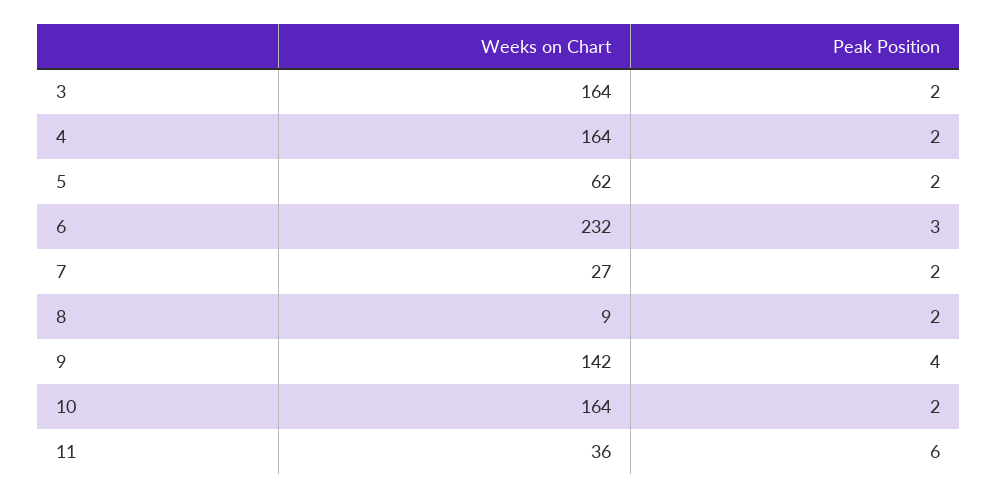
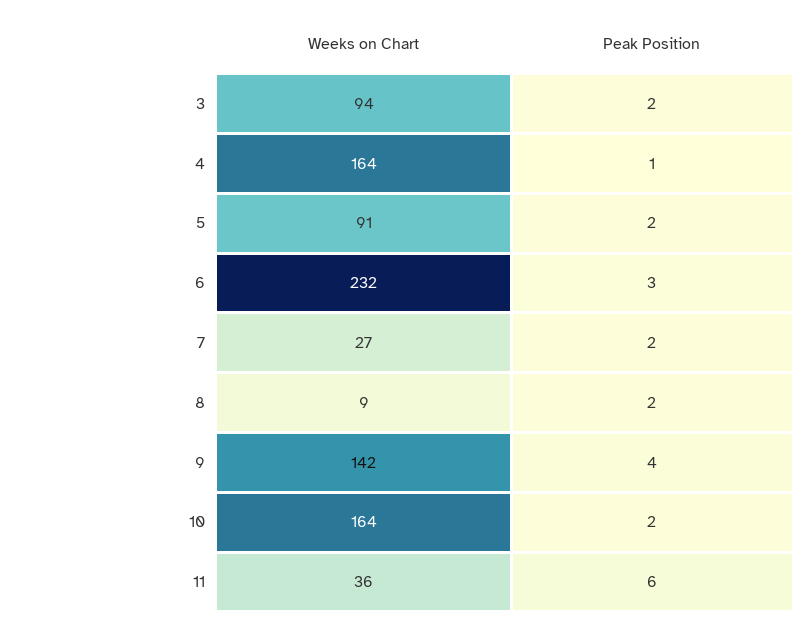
  {
    "Weeks on Chart": {
-     "3": 164,
+     "3": 94,
      "4": 164,
-     "5": 62,
+     "5": 91,
      "6": 232,
      "7": 27,
      "8": 9,
      "9": 142,
      "10": 164,
      "11": 36
    },
    "Peak Position": {
      "3": 2,
-     "4": 2,
+     "4": 1,
      "5": 2,
      "6": 3,
      "7": 2,
      "8": 2,
      "9": 4,
      "10": 2,
      "11": 6
    }
  }

